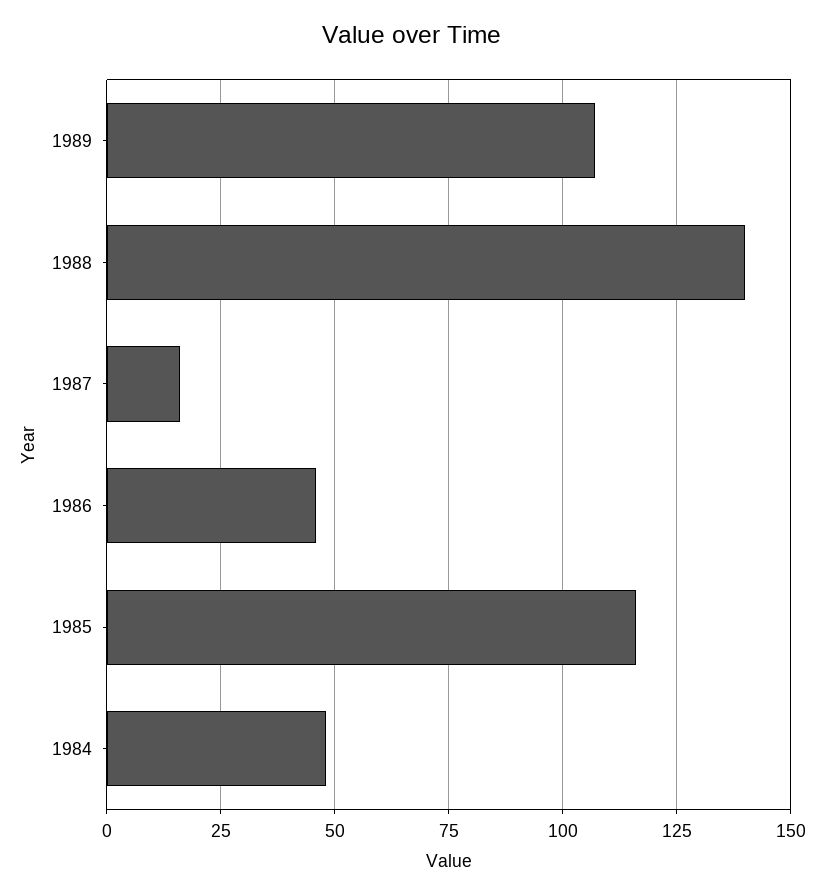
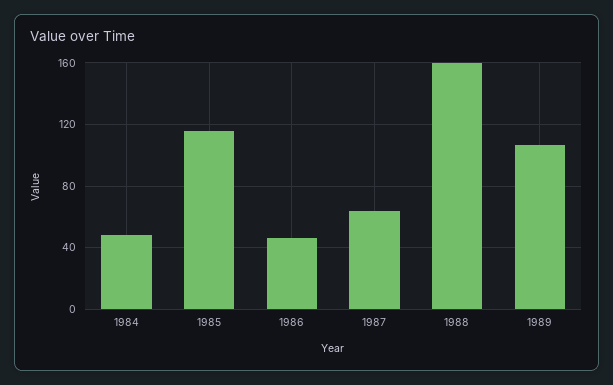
  {
    "1989": 105,
-   "1988": 140,
+   "1988": 160,
-   "1987": 15,
+   "1987": 65,
    "1986": 45,
    "1985": 115,
    "1984": 50
  }

